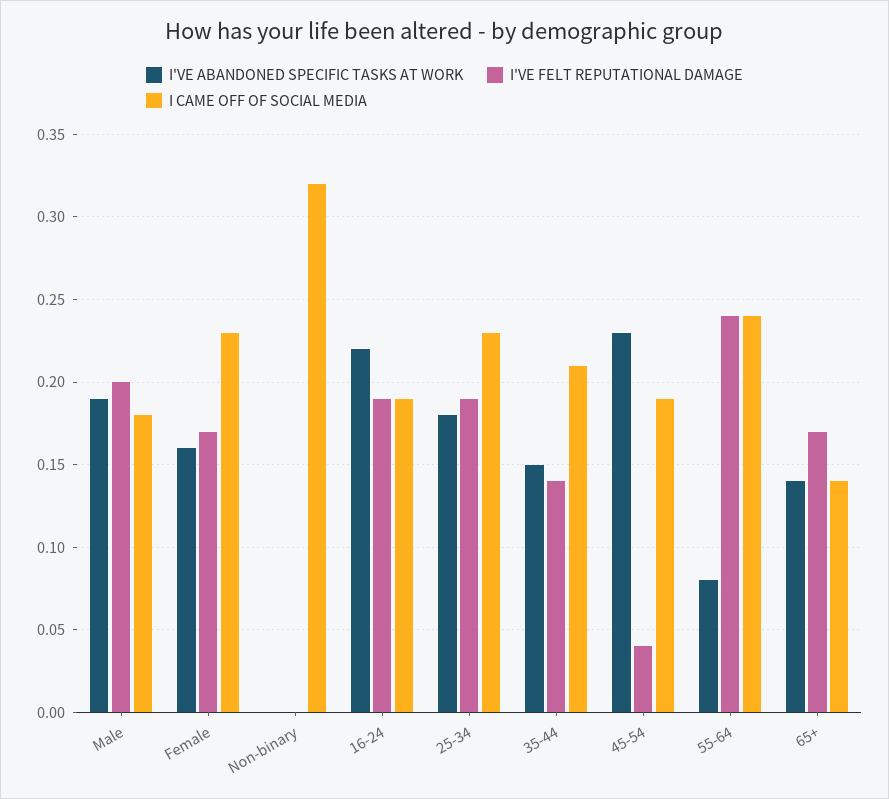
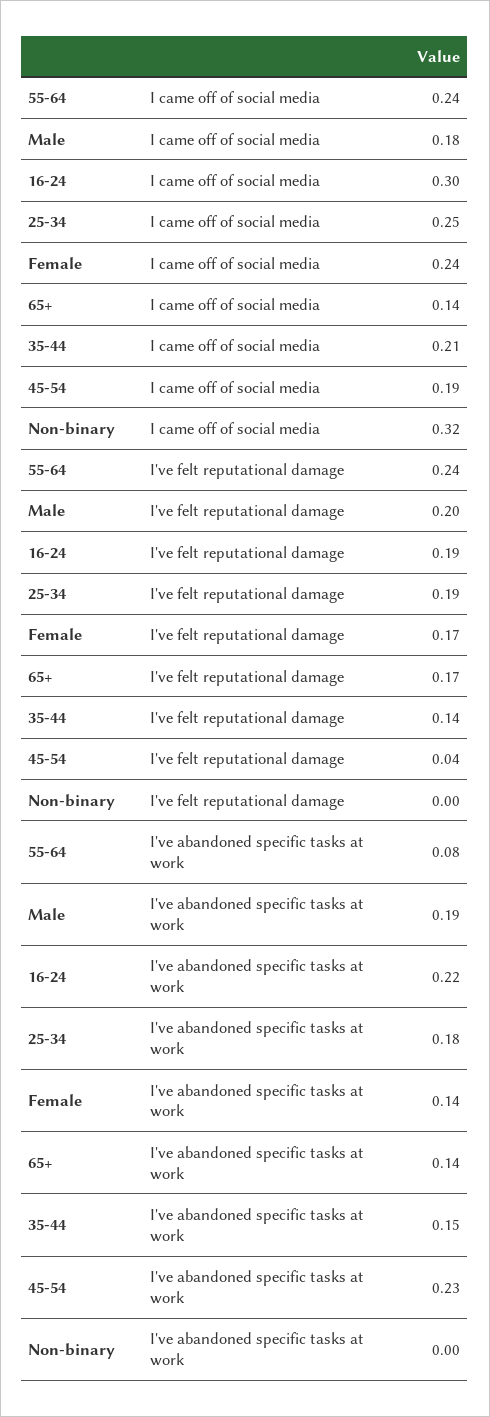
  {
    "I'VE ABANDONED SPECIFIC TASKS AT WORK": {
      "Male": 0.19,
-     "Female": 0.16,
+     "Female": 0.14,
      "Non-binary": 0,
      "16-24": 0.22,
      "25-34": 0.18,
      "35-44": 0.15,
      "45-54": 0.23,
      "55-64": 0.08,
      "65+": 0.14
    },
    "I'VE FELT REPUTATIONAL DAMAGE": {
      "Male": 0.2,
      "Female": 0.17,
      "Non-binary": 0,
      "16-24": 0.19,
      "25-34": 0.19,
      "35-44": 0.14,
      "45-54": 0.04,
      "55-64": 0.24,
      "65+": 0.17
    },
    "I CAME OFF OF SOCIAL MEDIA": {
      "Male": 0.18,
-     "Female": 0.23,
+     "Female": 0.24,
      "Non-binary": 0.32,
-     "16-24": 0.19,
+     "16-24": 0.3,
-     "25-34": 0.23,
+     "25-34": 0.25,
      "35-44": 0.21,
      "45-54": 0.19,
      "55-64": 0.24,
      "65+": 0.14
    }
  }

